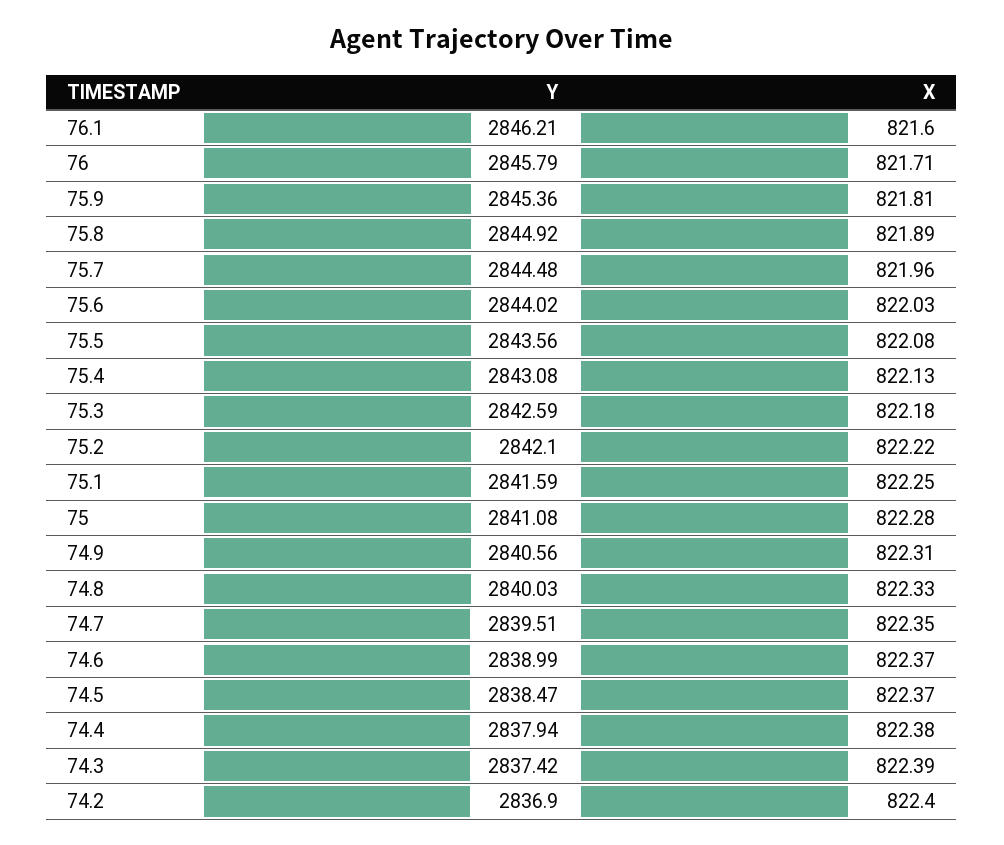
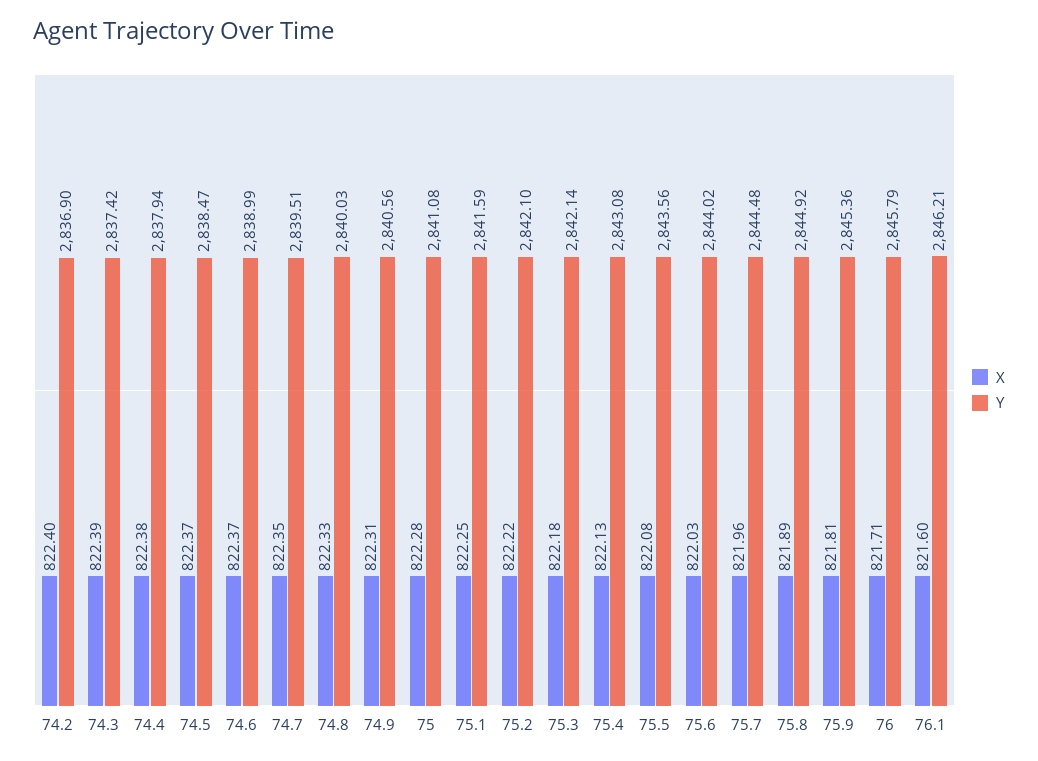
  {
    "Y": {
      "76.1": 2846.21,
      "76": 2845.79,
      "75.9": 2845.36,
      "75.8": 2844.92,
      "75.7": 2844.48,
      "75.6": 2844.02,
      "75.5": 2843.56,
      "75.4": 2843.08,
-     "75.3": 2842.59,
+     "75.3": 2842.14,
      "75.2": 2842.1,
      "75.1": 2841.59,
      "75": 2841.08,
      "74.9": 2840.56,
      "74.8": 2840.03,
      "74.7": 2839.51,
      "74.6": 2838.99,
      "74.5": 2838.47,
      "74.4": 2837.94,
      "74.3": 2837.42,
      "74.2": 2836.9
    },
    "X": {
      "76.1": 821.6,
      "76": 821.71,
      "75.9": 821.81,
      "75.8": 821.89,
      "75.7": 821.96,
      "75.6": 822.03,
      "75.5": 822.08,
      "75.4": 822.13,
      "75.3": 822.18,
      "75.2": 822.22,
      "75.1": 822.25,
      "75": 822.28,
      "74.9": 822.31,
      "74.8": 822.33,
      "74.7": 822.35,
      "74.6": 822.37,
      "74.5": 822.37,
      "74.4": 822.38,
      "74.3": 822.39,
      "74.2": 822.4
    }
  }

